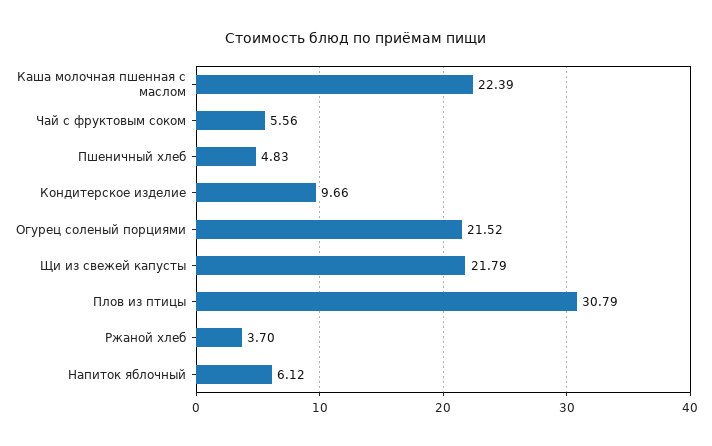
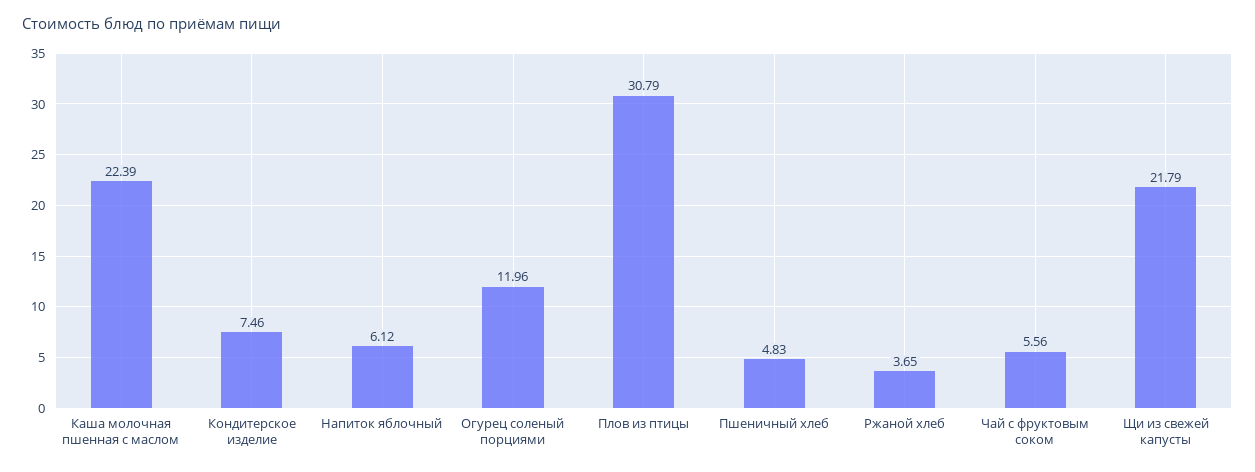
  {
    "Каша молочная пшенная с маслом": 22.39,
    "Чай с фруктовым соком": 5.56,
    "Пшеничный хлеб": 4.83,
-   "Кондитерское изделие": 9.66,
+   "Кондитерское изделие": 7.46,
-   "Огурец соленый порциями": 21.52,
+   "Огурец соленый порциями": 11.96,
    "Щи из свежей капусты": 21.79,
    "Плов из птицы": 30.79,
-   "Ржаной хлеб": 3.7,
+   "Ржаной хлеб": 3.65,
    "Напиток яблочный": 6.12
  }

